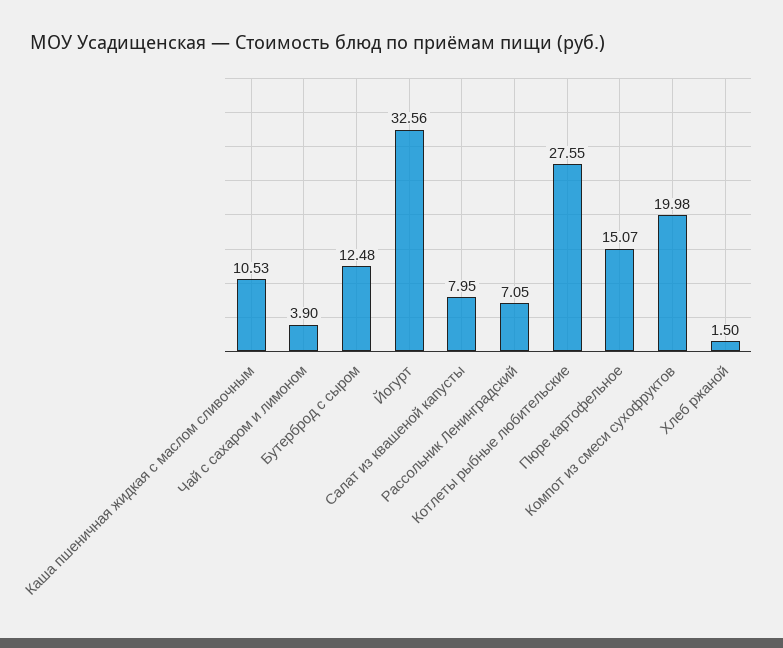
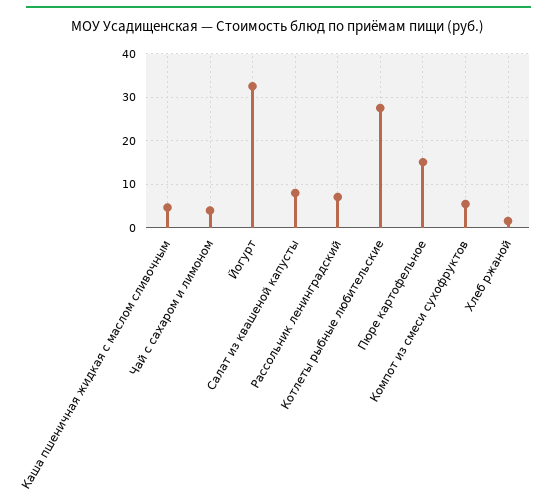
  {
-   "Каша пшеничная жидкая с маслом сливочным": 10.53,
+   "Каша пшеничная жидкая с маслом сливочным": 4,
    "Чай с сахаром и лимоном": 3.9,
-   "Бутерброд с сыром": 12.48,
    "Йогурт": 32.56,
    "Салат из квашеной капусты": 7.95,
    "Рассольник Ленинградский": 7.05,
    "Котлеты рыбные любительские": 27.55,
    "Пюре картофельное": 15.07,
-   "Компот из смеси сухофруктов": 19.98,
+   "Компот из смеси сухофруктов": 6,
    "Хлеб ржаной": 1.5
  }

